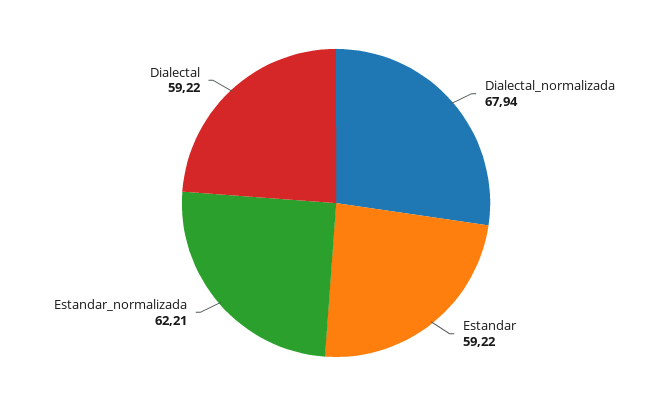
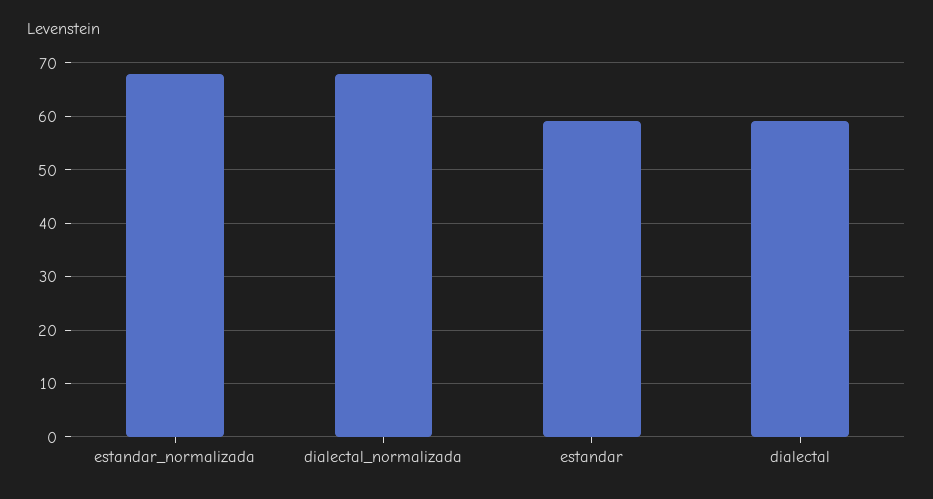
  {
    "Dialectal_normalizada": 67.94,
    "Estandar": 59.22,
-   "Estandar_normalizada": 62.21,
+   "Estandar_normalizada": 68,
    "Dialectal": 59.22
  }

